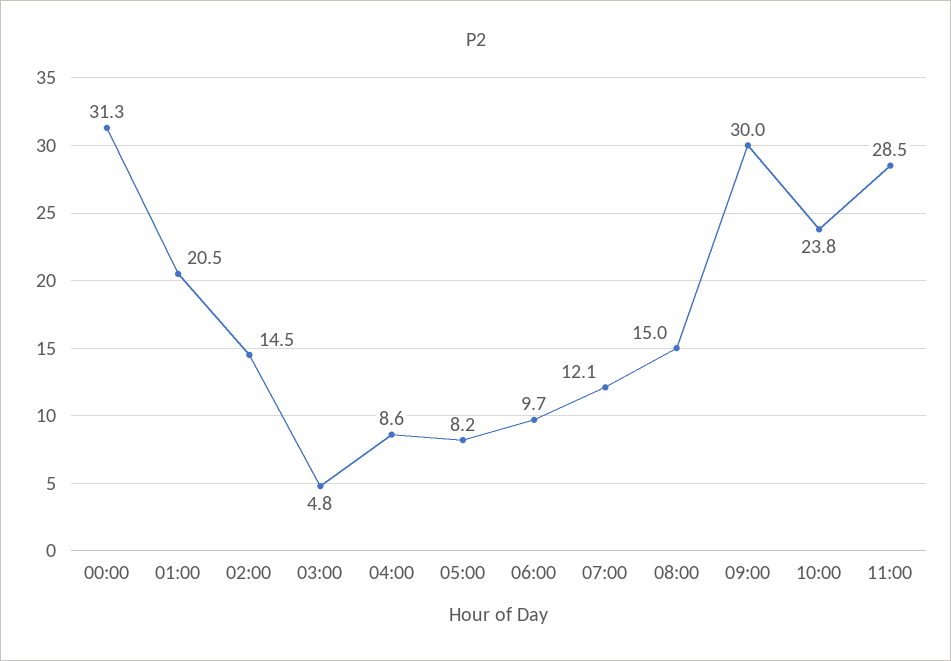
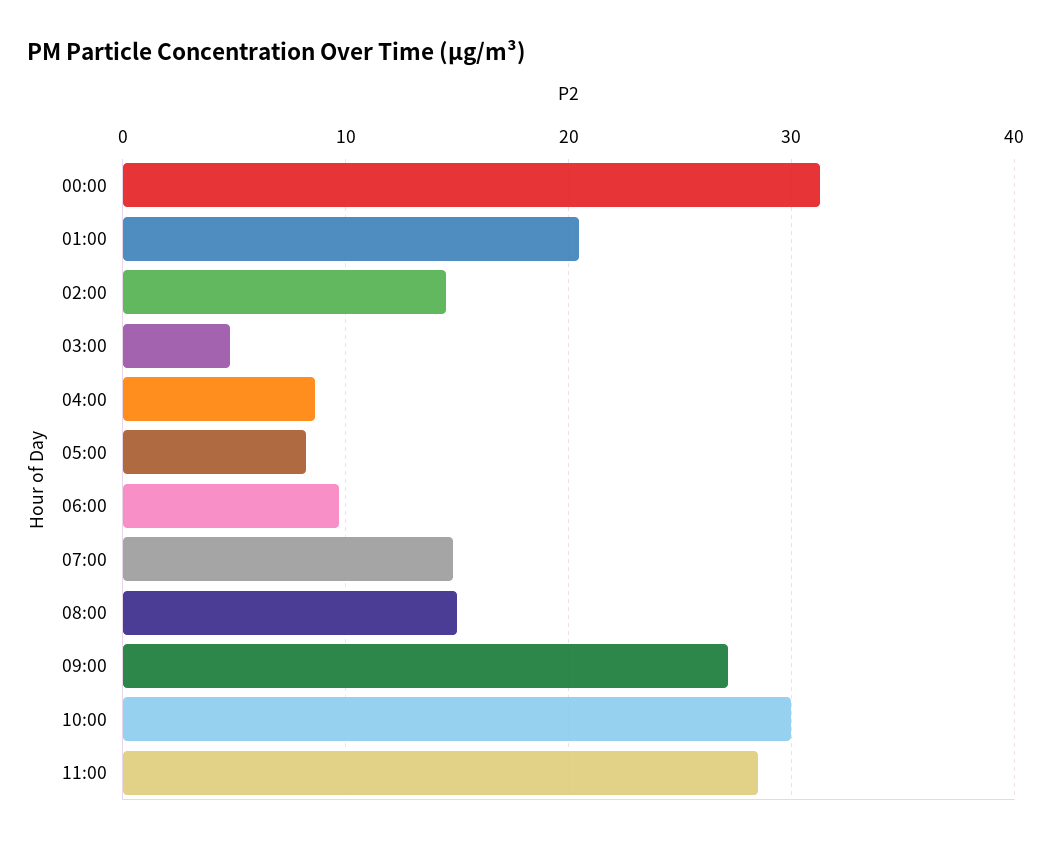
  {
    "00:00": 31.3,
    "01:00": 20.5,
    "02:00": 14.5,
    "03:00": 4.8,
    "04:00": 8.6,
    "05:00": 8.2,
    "06:00": 9.7,
-   "07:00": 12.1,
+   "07:00": 15,
    "08:00": 15,
-   "09:00": 30,
+   "09:00": 27,
-   "10:00": 23.8,
+   "10:00": 30,
    "11:00": 28.5
  }

